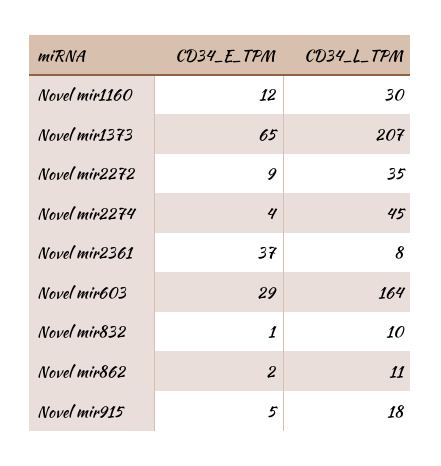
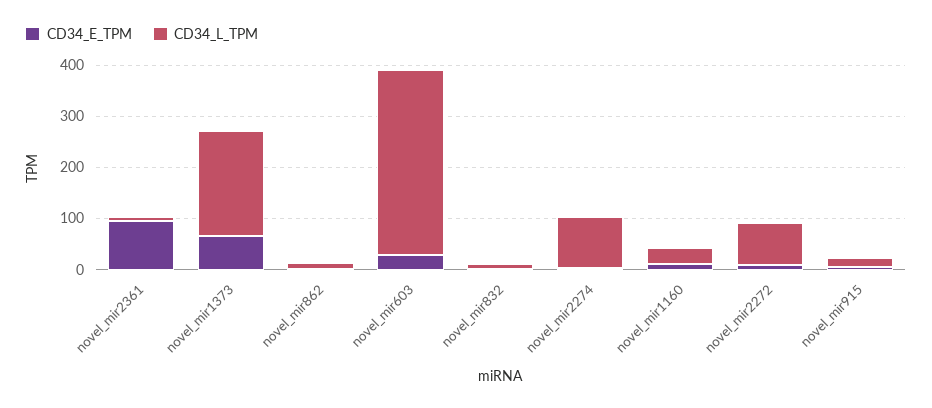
  {
    "CD34_E_TPM": {
      "Novel mir1160": 12,
      "Novel mir1373": 65,
      "Novel mir2272": 9,
      "Novel mir2274": 4,
-     "Novel mir2361": 37,
+     "Novel mir2361": 100,
      "Novel mir603": 29,
      "Novel mir832": 1,
      "Novel mir862": 2,
      "Novel mir915": 5
    },
    "CD34_L_TPM": {
      "Novel mir1160": 30,
      "Novel mir1373": 207,
-     "Novel mir2272": 35,
+     "Novel mir2272": 80,
-     "Novel mir2274": 45,
+     "Novel mir2274": 100,
      "Novel mir2361": 8,
-     "Novel mir603": 164,
+     "Novel mir603": 360,
      "Novel mir832": 10,
      "Novel mir862": 11,
      "Novel mir915": 18
    }
  }

